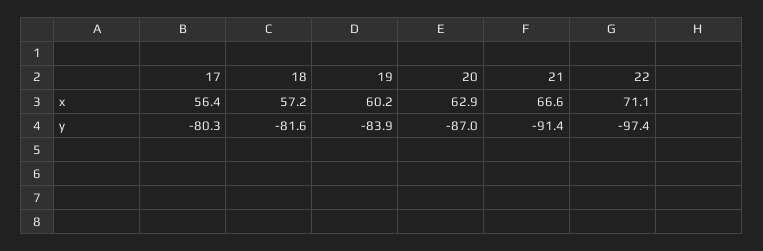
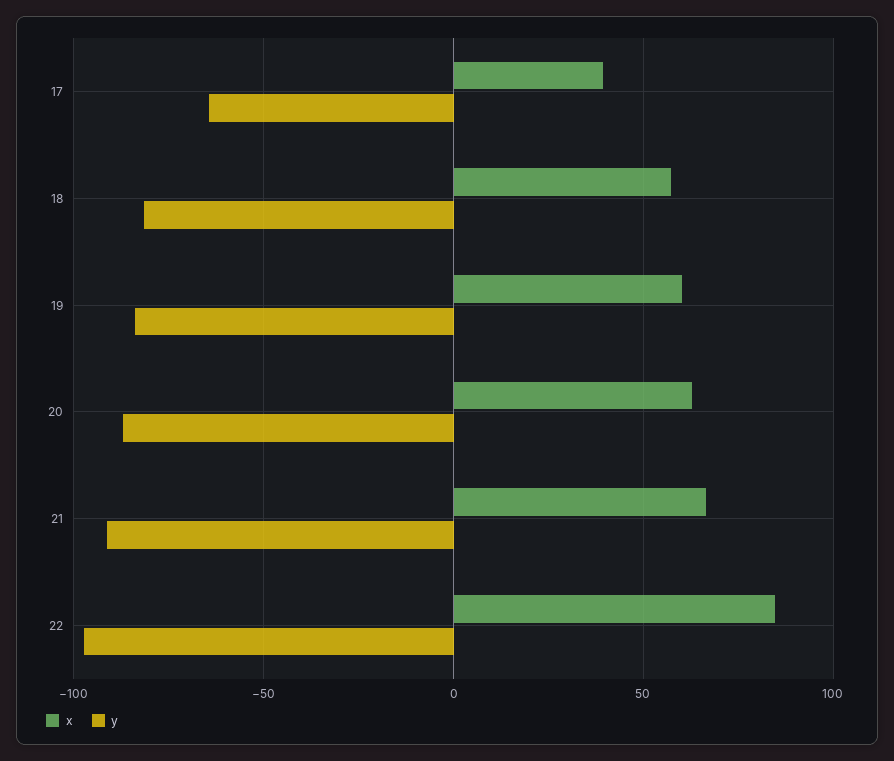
  {
    "x": {
-     "17": 56.4,
+     "17": 40,
      "18": 57.2,
      "19": 60.2,
      "20": 62.9,
      "21": 66.6,
-     "22": 71.1
+     "22": 85
    },
    "y": {
-     "17": -80.3,
+     "17": -65,
      "18": -81.6,
      "19": -83.9,
      "20": -87,
      "21": -91.4,
      "22": -97.4
    }
  }

